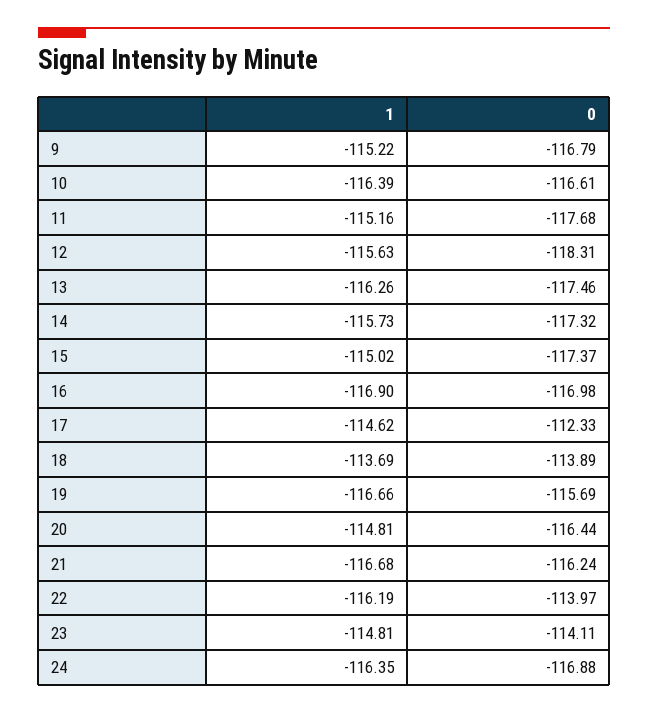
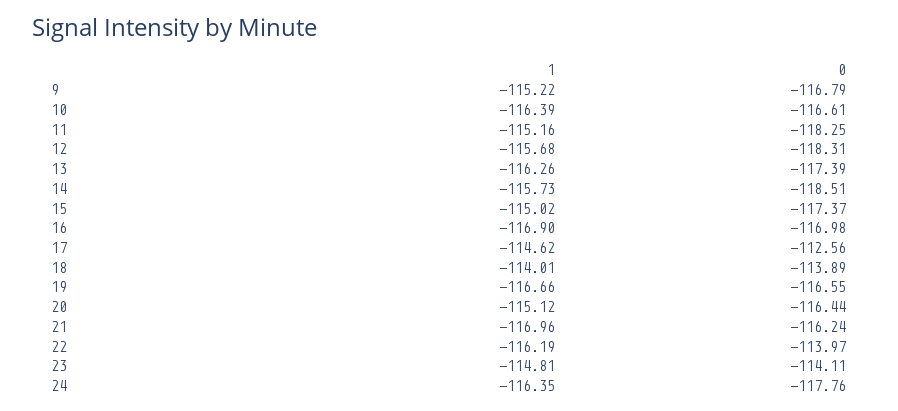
  {
    "1": {
      "9": -115.22,
      "10": -116.39,
      "11": -115.16,
-     "12": -115.63,
+     "12": -115.68,
      "13": -116.26,
      "14": -115.73,
      "15": -115.02,
      "16": -116.9,
      "17": -114.62,
-     "18": -113.69,
+     "18": -114.01,
      "19": -116.66,
-     "20": -114.81,
+     "20": -115.12,
-     "21": -116.68,
+     "21": -116.96,
      "22": -116.19,
      "23": -114.81,
      "24": -116.35
    },
    "0": {
      "9": -116.79,
      "10": -116.61,
-     "11": -117.68,
+     "11": -118.25,
      "12": -118.31,
-     "13": -117.46,
+     "13": -117.39,
-     "14": -117.32,
+     "14": -118.51,
      "15": -117.37,
      "16": -116.98,
-     "17": -112.33,
+     "17": -112.56,
      "18": -113.89,
-     "19": -115.69,
+     "19": -116.55,
      "20": -116.44,
      "21": -116.24,
      "22": -113.97,
      "23": -114.11,
-     "24": -116.88
+     "24": -117.76
    }
  }

